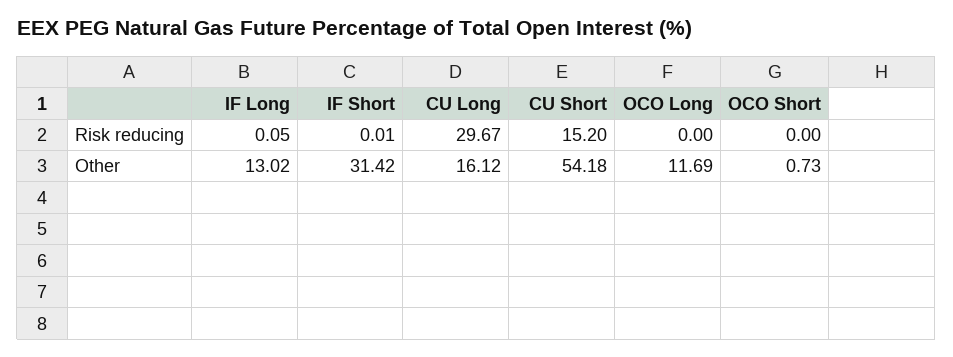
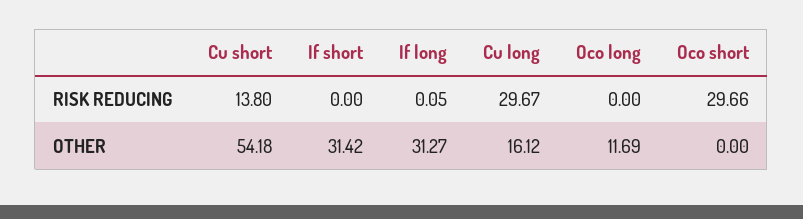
  {
    "IF Long": {
      "Risk reducing": 0.05,
-     "Other": 13.02
+     "Other": 31.27
    },
    "IF Short": {
-     "Risk reducing": 0.01,
+     "Risk reducing": 0,
      "Other": 31.42
    },
    "CU Long": {
      "Risk reducing": 29.67,
      "Other": 16.12
    },
    "CU Short": {
-     "Risk reducing": 15.2,
+     "Risk reducing": 13.8,
      "Other": 54.18
    },
    "OCO Long": {
      "Risk reducing": 0,
      "Other": 11.69
    },
    "OCO Short": {
-     "Risk reducing": 0,
+     "Risk reducing": 29.66,
-     "Other": 0.73
+     "Other": 0
    }
  }

